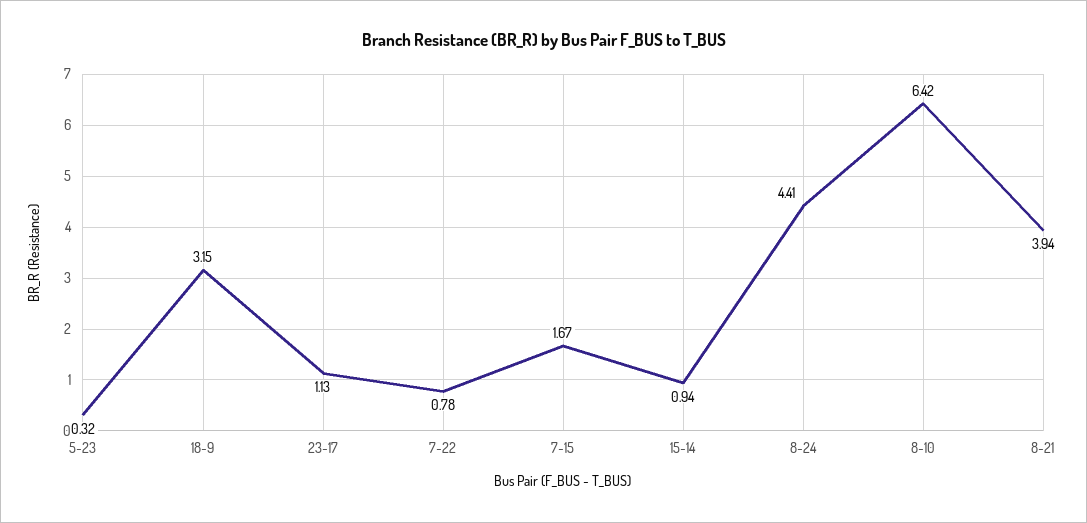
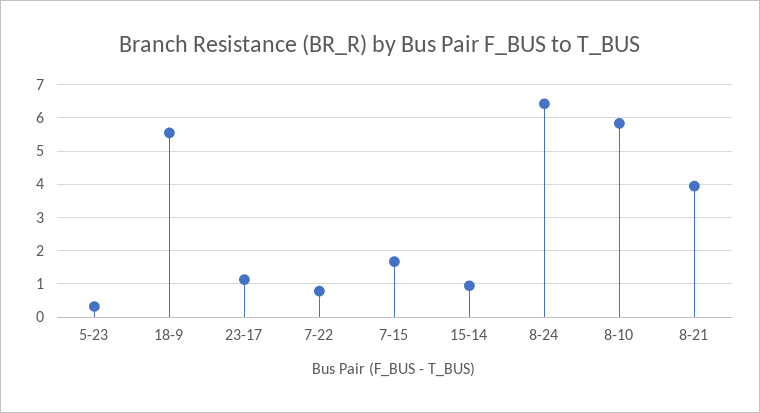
  {
    "5-23": 0.32,
-   "18-9": 3.15,
+   "18-9": 5.6,
    "23-17": 1.13,
    "7-22": 0.78,
    "7-15": 1.67,
    "15-14": 0.94,
-   "8-24": 4.41,
+   "8-24": 6.4,
-   "8-10": 6.42,
+   "8-10": 5.8,
    "8-21": 3.94
  }

